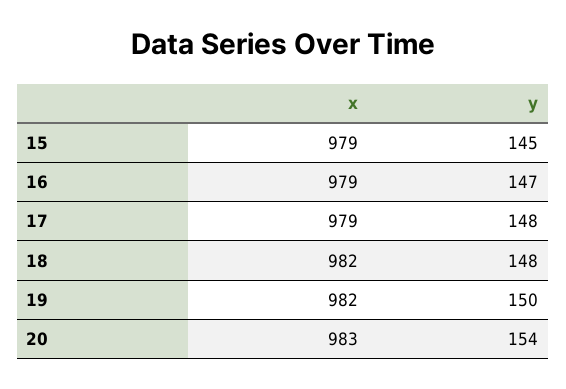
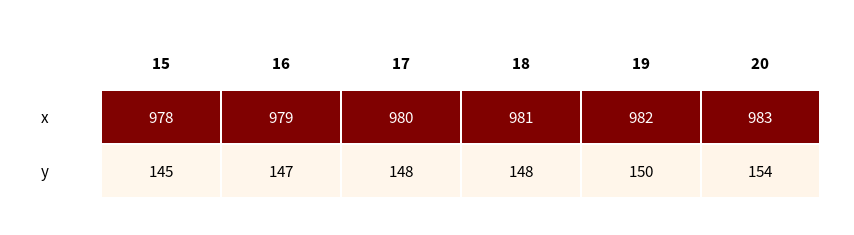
  {
    "x": {
-     "15": 979,
+     "15": 978,
      "16": 979,
-     "17": 979,
+     "17": 980,
-     "18": 982,
+     "18": 981,
      "19": 982,
      "20": 983
    },
    "y": {
      "15": 145,
      "16": 147,
      "17": 148,
      "18": 148,
      "19": 150,
      "20": 154
    }
  }

